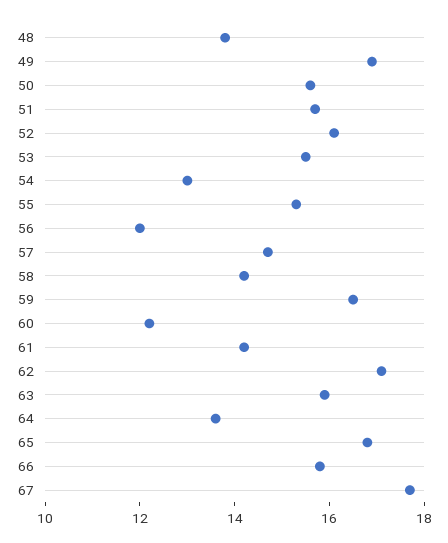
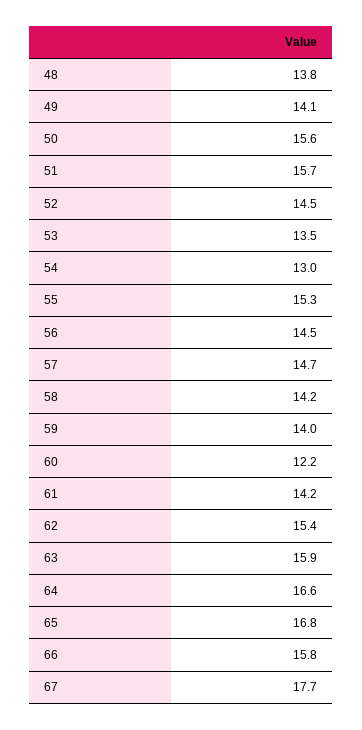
  {
    "48": 13.8,
-   "49": 17,
+   "49": 14.1,
    "50": 15.6,
    "51": 15.7,
-   "52": 16,
+   "52": 14.5,
-   "53": 15.5,
+   "53": 13.5,
    "54": 13,
    "55": 15.3,
-   "56": 12,
+   "56": 14.5,
    "57": 14.7,
    "58": 14.2,
-   "59": 16.5,
+   "59": 14,
    "60": 12.2,
    "61": 14.2,
-   "62": 17,
+   "62": 15.4,
    "63": 15.9,
-   "64": 13.5,
+   "64": 16.6,
    "65": 16.8,
    "66": 15.8,
    "67": 17.7
  }

